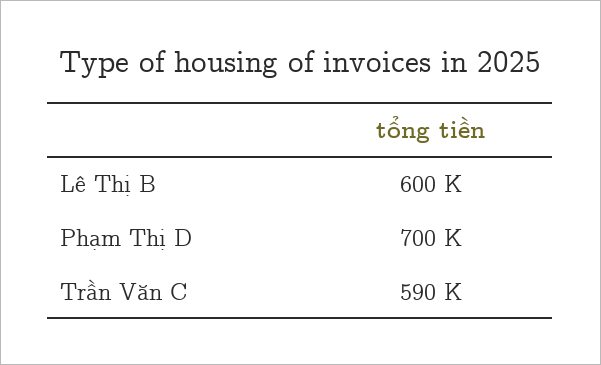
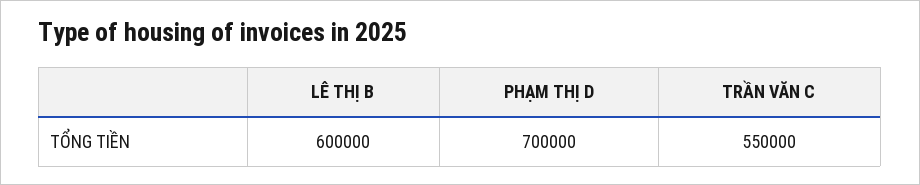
  {
    "Lê Thị B": 600000,
    "Phạm Thị D": 700000,
-   "Trần Văn C": 590000
+   "Trần Văn C": 550000
  }

